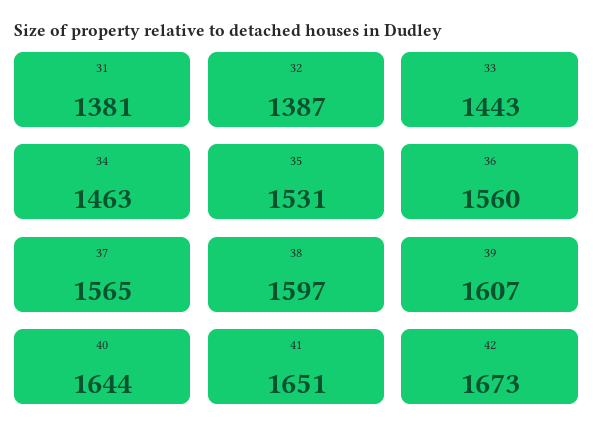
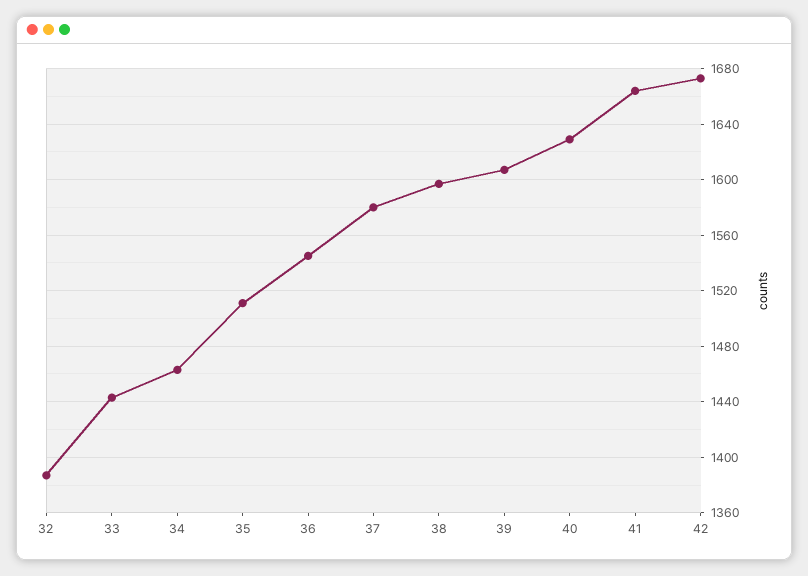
  {
-   "31": 1381,
    "32": 1387,
    "33": 1443,
    "34": 1463,
-   "35": 1531,
+   "35": 1510,
-   "36": 1560,
+   "36": 1545,
-   "37": 1565,
+   "37": 1580,
    "38": 1597,
    "39": 1607,
-   "40": 1644,
+   "40": 1630,
-   "41": 1651,
+   "41": 1665,
    "42": 1673
  }

